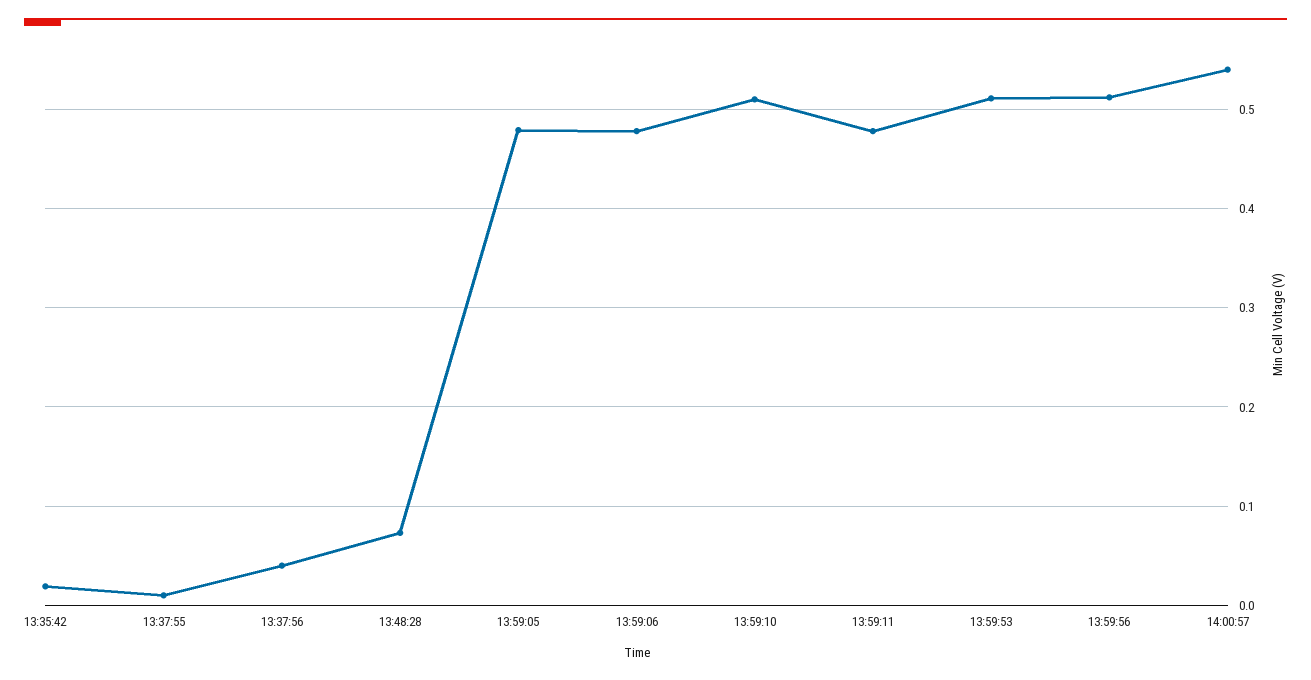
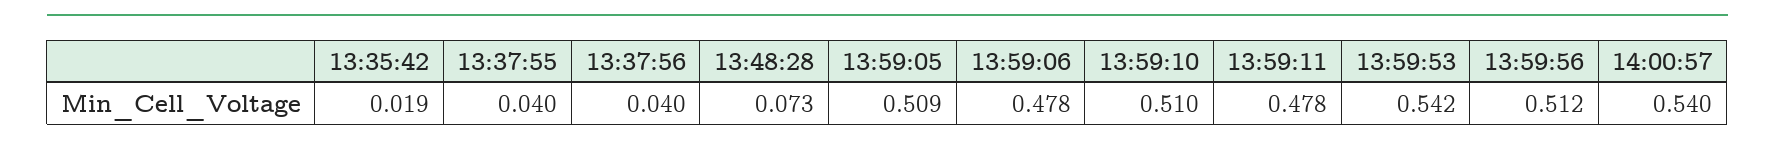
  {
    "13:35:42": 0.019,
-   "13:37:55": 0.01,
+   "13:37:55": 0.04,
    "13:37:56": 0.04,
    "13:48:28": 0.073,
-   "13:59:05": 0.48,
+   "13:59:05": 0.509,
    "13:59:06": 0.478,
    "13:59:10": 0.51,
    "13:59:11": 0.478,
-   "13:59:53": 0.51,
+   "13:59:53": 0.542,
    "13:59:56": 0.512,
    "14:00:57": 0.54
  }

